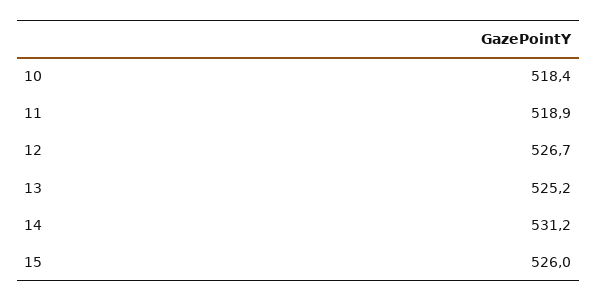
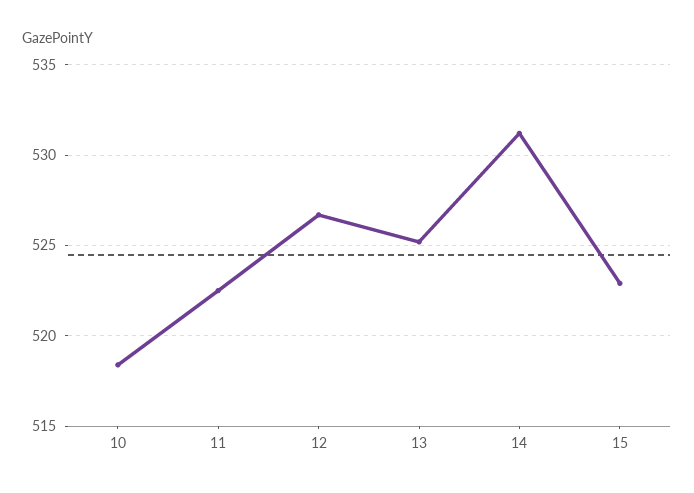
  {
    "10": 518.4,
-   "11": 518.9,
+   "11": 522.5,
    "12": 526.7,
    "13": 525.2,
    "14": 531.2,
-   "15": 526
+   "15": 523
  }

